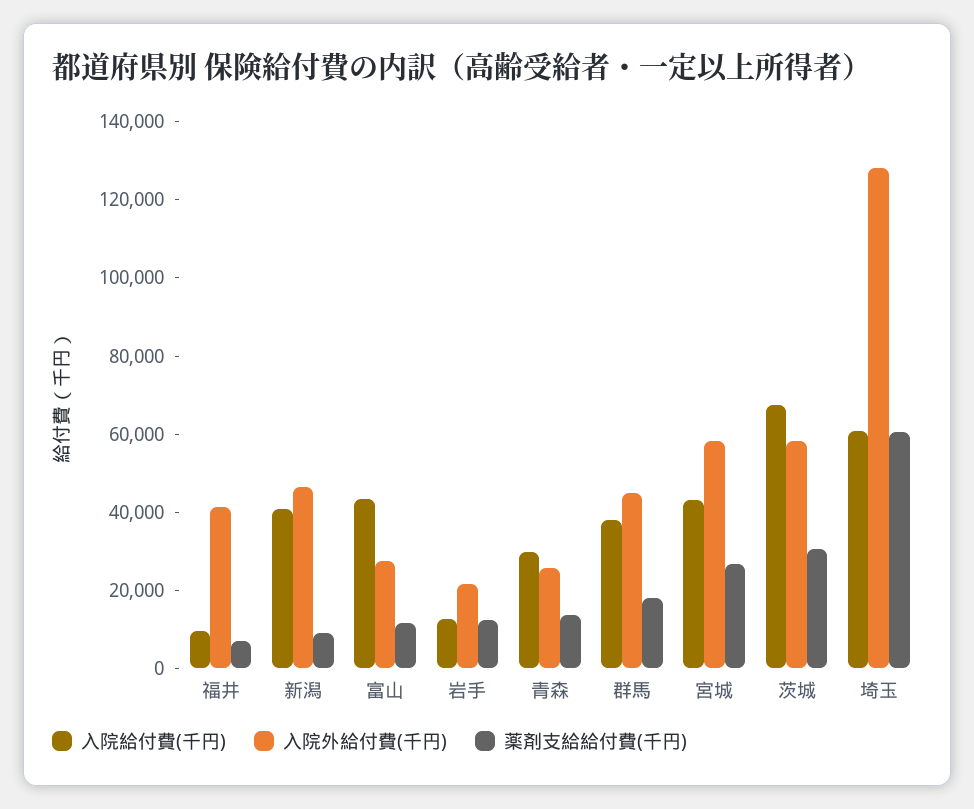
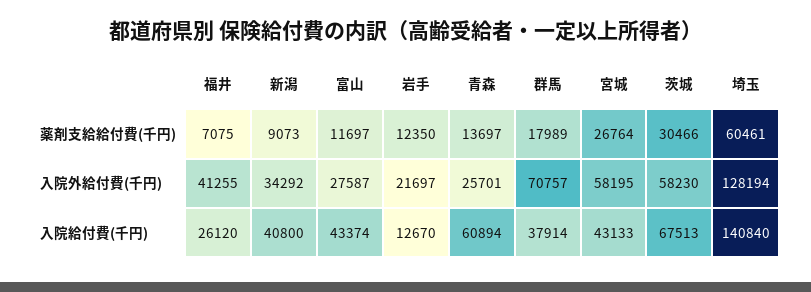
  {
    "入院給付費(千円)": {
-     "福井": 10000,
+     "福井": 26120,
      "新潟": 40800,
      "富山": 43374,
      "岩手": 12670,
-     "青森": 30000,
+     "青森": 60894,
      "群馬": 37914,
      "宮城": 43133,
      "茨城": 67513,
-     "埼玉": 60000
+     "埼玉": 140840
    },
    "入院外給付費(千円)": {
      "福井": 41255,
-     "新潟": 45000,
+     "新潟": 34292,
      "富山": 27587,
      "岩手": 21697,
      "青森": 25701,
-     "群馬": 45000,
+     "群馬": 70757,
      "宮城": 58195,
      "茨城": 58230,
      "埼玉": 128194
    },
    "薬剤支給給付費(千円)": {
      "福井": 7075,
      "新潟": 9073,
      "富山": 11697,
      "岩手": 12350,
      "青森": 13697,
      "群馬": 17989,
      "宮城": 26764,
      "茨城": 30466,
      "埼玉": 60461
    }
  }

